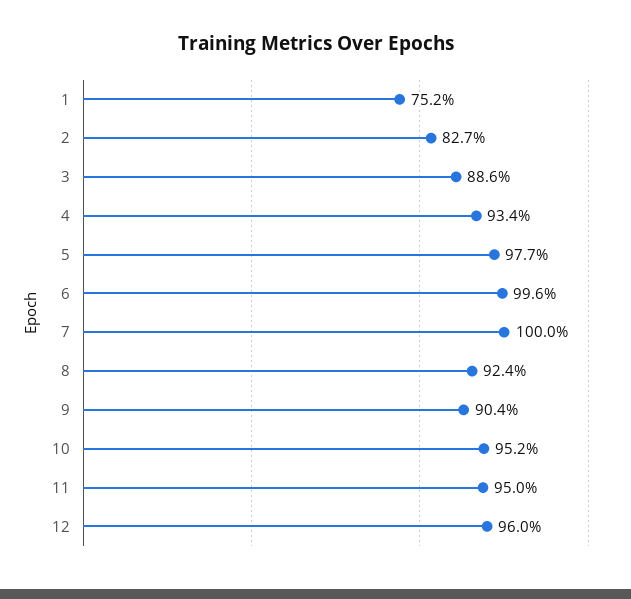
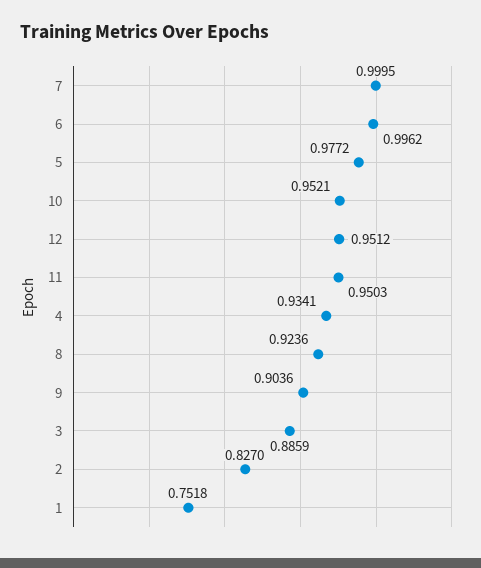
  {
    "1": 0.7518,
    "2": 0.827,
    "3": 0.8859,
    "4": 0.9341,
    "5": 0.9772,
    "6": 0.9962,
    "7": 0.9995,
    "8": 0.9236,
    "9": 0.9036,
    "10": 0.9521,
    "11": 0.9503,
-   "12": 0.96
+   "12": 0.9512
  }

